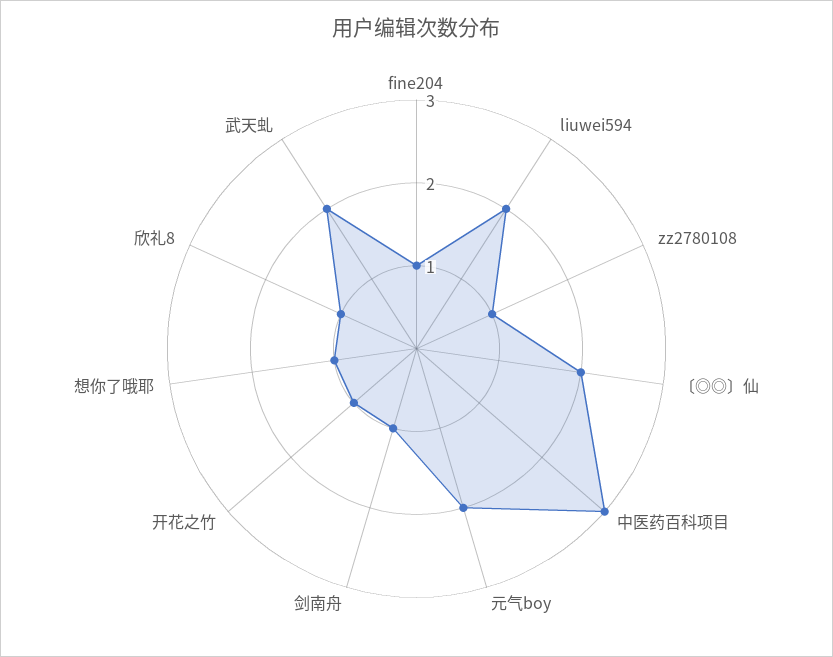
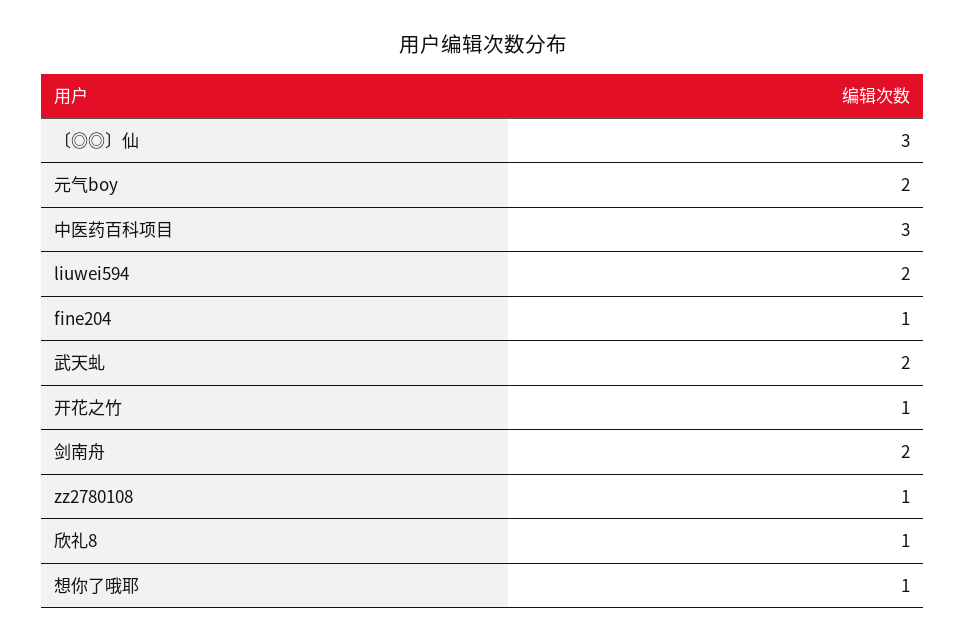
  {
    "fine204": 1,
    "liuwei594": 2,
    "zz2780108": 1,
-   "〔◎◎〕仙": 2,
+   "〔◎◎〕仙": 3,
    "中医药百科项目": 3,
    "元气boy": 2,
-   "剑南舟": 1,
+   "剑南舟": 2,
    "开花之竹": 1,
    "想你了哦耶": 1,
    "欣礼8": 1,
    "武天虬": 2
  }

